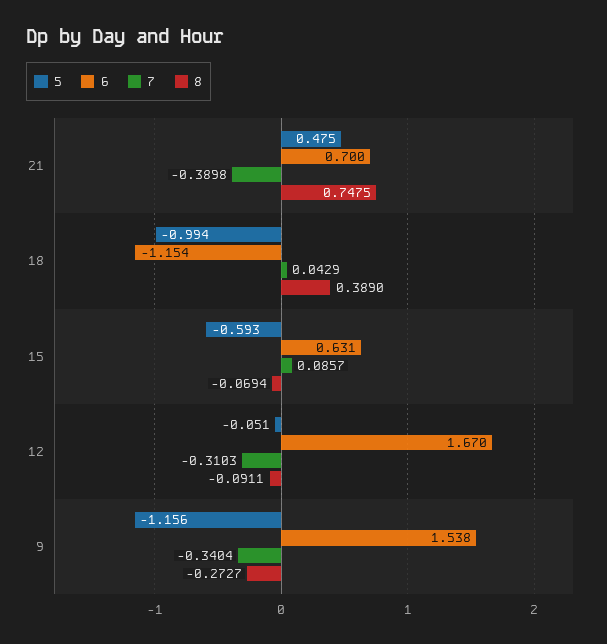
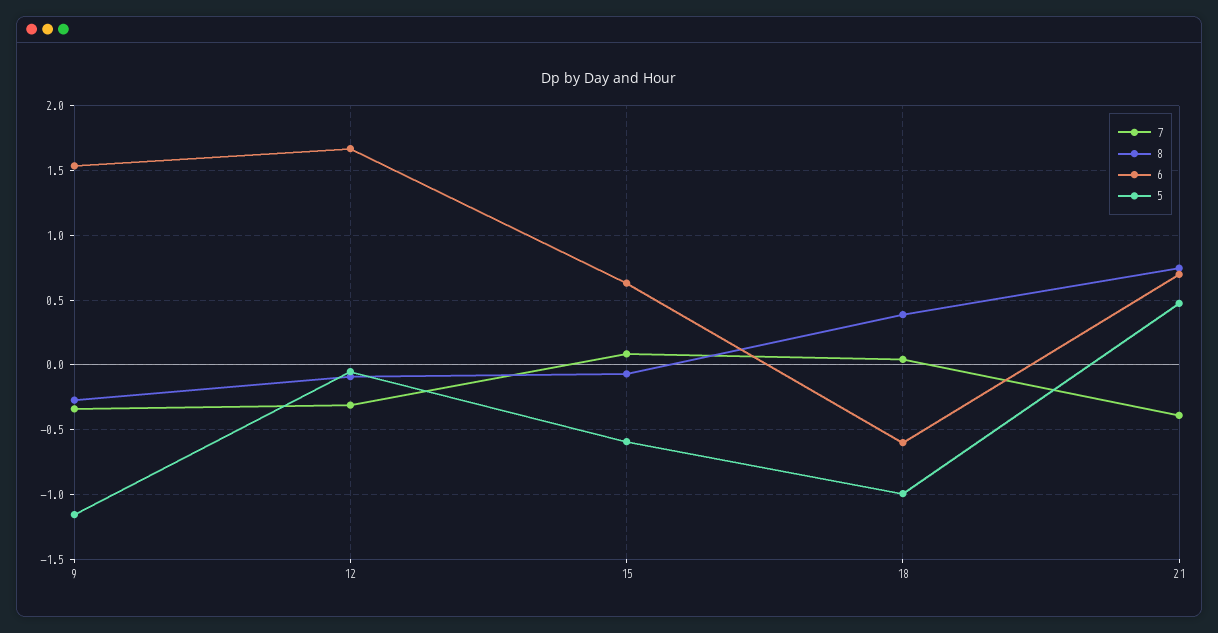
  {
    "5": {
      "21": 0.475,
      "18": -0.994,
      "15": -0.593,
      "12": -0.051,
      "9": -1.156
    },
    "6": {
      "21": 0.7,
-     "18": -1.154,
+     "18": -0.6,
      "15": 0.631,
      "12": 1.67,
      "9": 1.538
    },
    "7": {
      "21": -0.3898,
      "18": 0.0429,
      "15": 0.0857,
      "12": -0.3103,
      "9": -0.3404
    },
    "8": {
      "21": 0.7475,
      "18": 0.389,
      "15": -0.0694,
      "12": -0.0911,
      "9": -0.2727
    }
  }

